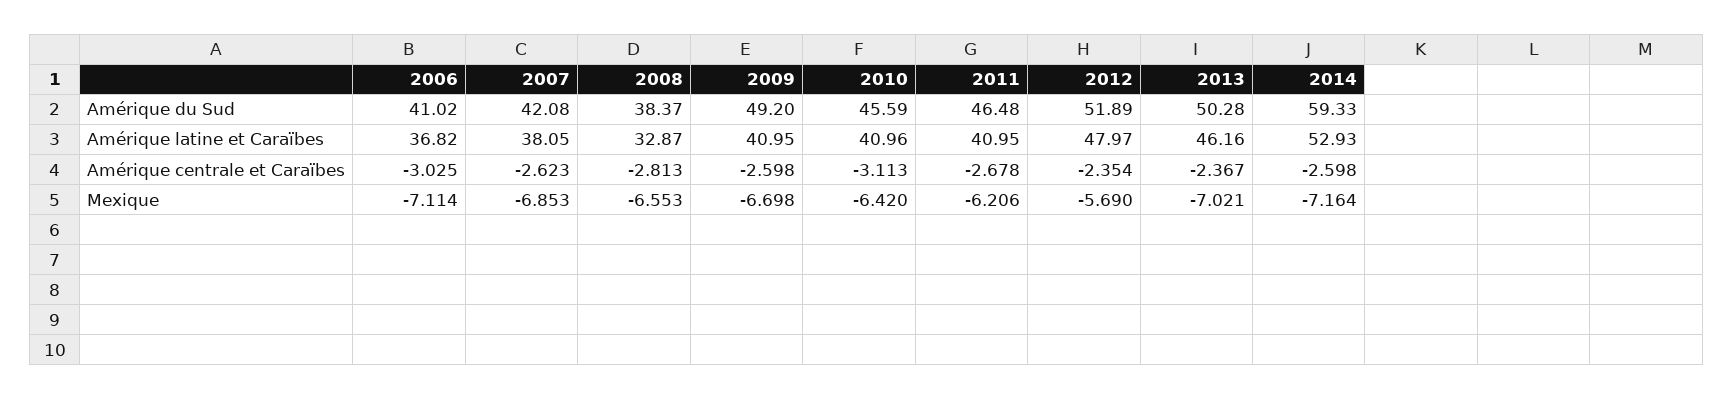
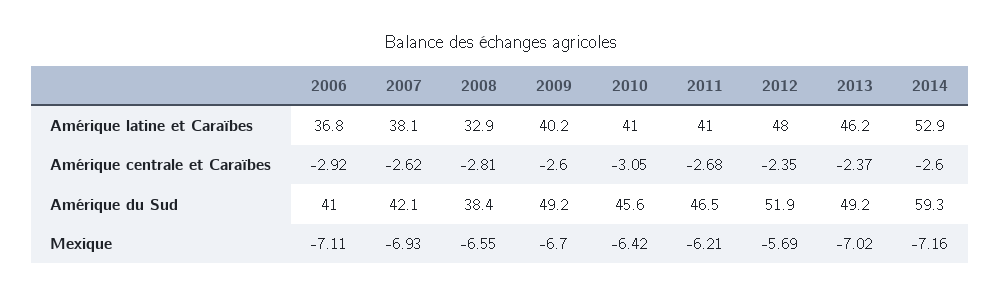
  {
    "2006": {
      "Amérique du Sud": 41.02,
      "Amérique latine et Caraïbes": 36.82,
-     "Amérique centrale et Caraïbes": -3.025,
+     "Amérique centrale et Caraïbes": -2.92,
      "Mexique": -7.114
    },
    "2007": {
      "Amérique du Sud": 42.08,
      "Amérique latine et Caraïbes": 38.05,
      "Amérique centrale et Caraïbes": -2.623,
-     "Mexique": -6.853
+     "Mexique": -6.93
    },
    "2008": {
      "Amérique du Sud": 38.37,
      "Amérique latine et Caraïbes": 32.87,
      "Amérique centrale et Caraïbes": -2.813,
      "Mexique": -6.553
    },
    "2009": {
      "Amérique du Sud": 49.2,
-     "Amérique latine et Caraïbes": 40.95,
+     "Amérique latine et Caraïbes": 40.2,
      "Amérique centrale et Caraïbes": -2.598,
      "Mexique": -6.698
    },
    "2010": {
      "Amérique du Sud": 45.59,
      "Amérique latine et Caraïbes": 40.96,
-     "Amérique centrale et Caraïbes": -3.113,
+     "Amérique centrale et Caraïbes": -3.05,
      "Mexique": -6.42
    },
    "2011": {
      "Amérique du Sud": 46.48,
      "Amérique latine et Caraïbes": 40.95,
      "Amérique centrale et Caraïbes": -2.678,
      "Mexique": -6.206
    },
    "2012": {
      "Amérique du Sud": 51.89,
      "Amérique latine et Caraïbes": 47.97,
      "Amérique centrale et Caraïbes": -2.354,
      "Mexique": -5.69
    },
    "2013": {
-     "Amérique du Sud": 50.28,
+     "Amérique du Sud": 49.2,
      "Amérique latine et Caraïbes": 46.16,
      "Amérique centrale et Caraïbes": -2.367,
      "Mexique": -7.021
    },
    "2014": {
      "Amérique du Sud": 59.33,
      "Amérique latine et Caraïbes": 52.93,
      "Amérique centrale et Caraïbes": -2.598,
      "Mexique": -7.164
    }
  }

